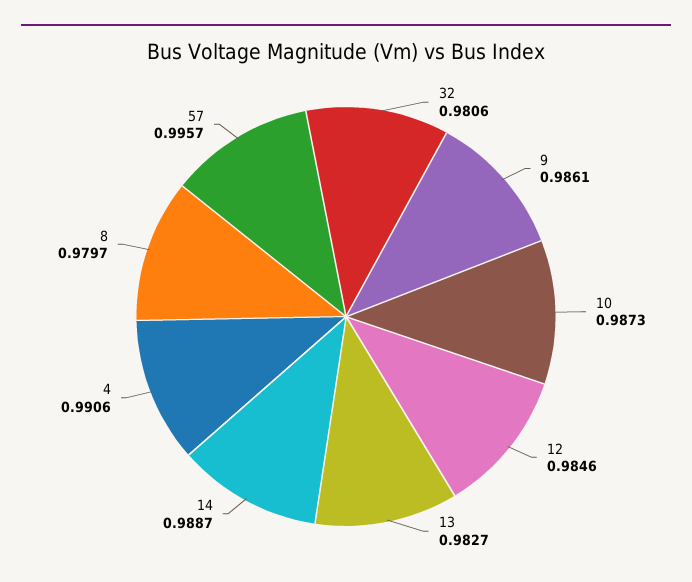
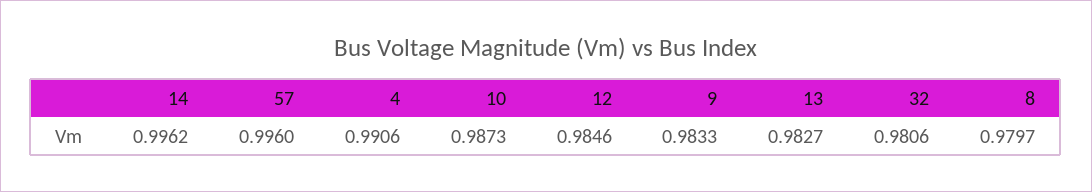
  {
    "32": 0.9806,
-   "9": 0.9861,
+   "9": 0.9833,
    "10": 0.9873,
    "12": 0.9846,
    "13": 0.9827,
-   "14": 0.9887,
+   "14": 0.9962,
    "4": 0.9906,
    "8": 0.9797,
-   "57": 0.9957
+   "57": 0.996
  }

